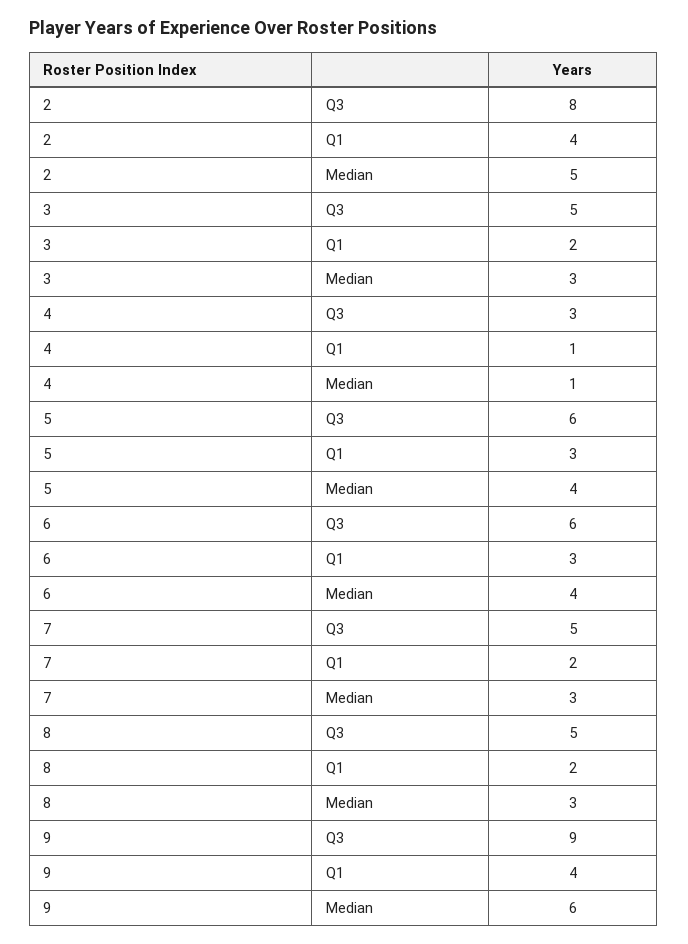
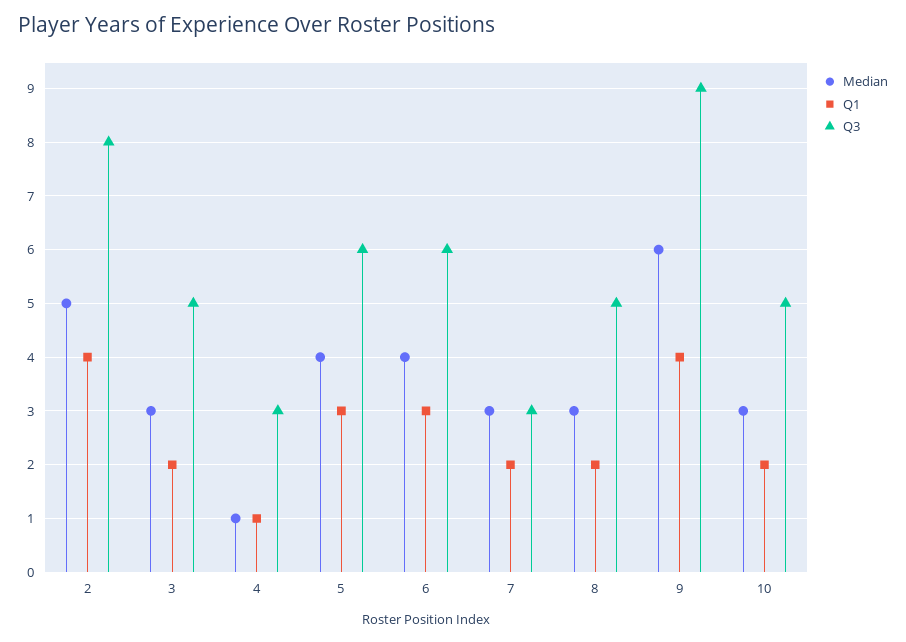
  {
    "Q3": {
      "2": 8,
      "3": 5,
      "4": 3,
      "5": 6,
      "6": 6,
-     "7": 5,
+     "7": 3,
      "8": 5,
-     "9": 9
+     "9": 9,
+     "10": 5
    },
    "Q1": {
      "2": 4,
      "3": 2,
      "4": 1,
      "5": 3,
      "6": 3,
      "7": 2,
      "8": 2,
-     "9": 4
+     "9": 4,
+     "10": 2
    },
    "Median": {
      "2": 5,
      "3": 3,
      "4": 1,
      "5": 4,
      "6": 4,
      "7": 3,
      "8": 3,
-     "9": 6
+     "9": 6,
+     "10": 3
    }
  }

